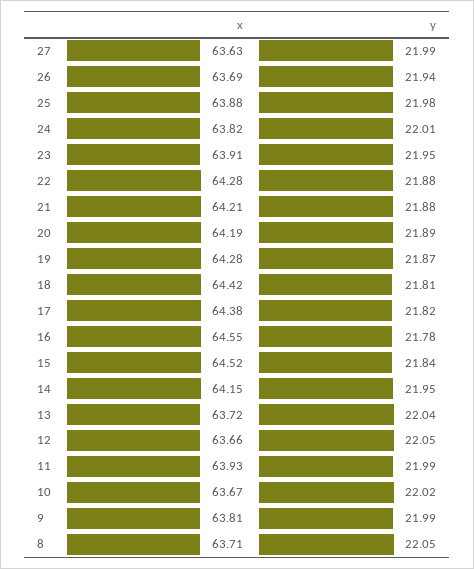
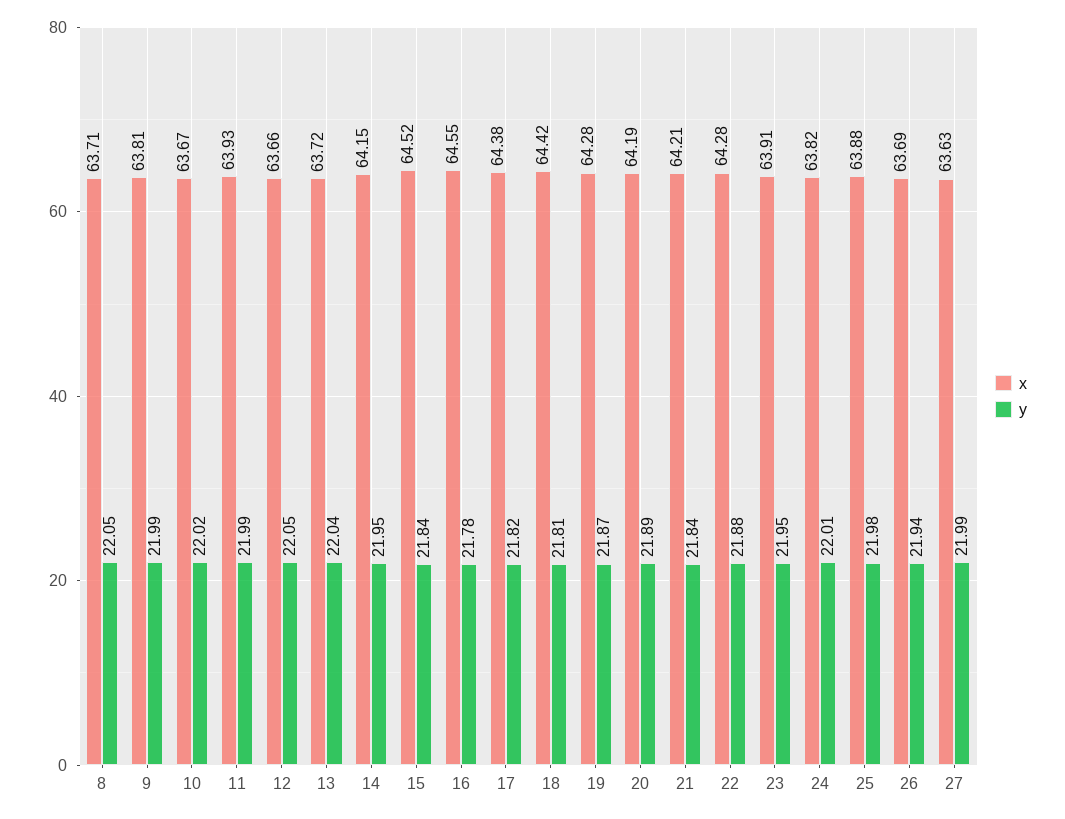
  {
    "x": {
      "27": 63.63,
      "26": 63.69,
      "25": 63.88,
      "24": 63.82,
      "23": 63.91,
      "22": 64.28,
      "21": 64.21,
      "20": 64.19,
      "19": 64.28,
      "18": 64.42,
      "17": 64.38,
      "16": 64.55,
      "15": 64.52,
      "14": 64.15,
      "13": 63.72,
      "12": 63.66,
      "11": 63.93,
      "10": 63.67,
      "9": 63.81,
      "8": 63.71
    },
    "y": {
      "27": 21.99,
      "26": 21.94,
      "25": 21.98,
      "24": 22.01,
      "23": 21.95,
      "22": 21.88,
-     "21": 21.88,
+     "21": 21.84,
      "20": 21.89,
      "19": 21.87,
      "18": 21.81,
      "17": 21.82,
      "16": 21.78,
      "15": 21.84,
      "14": 21.95,
      "13": 22.04,
      "12": 22.05,
      "11": 21.99,
      "10": 22.02,
      "9": 21.99,
      "8": 22.05
    }
  }

